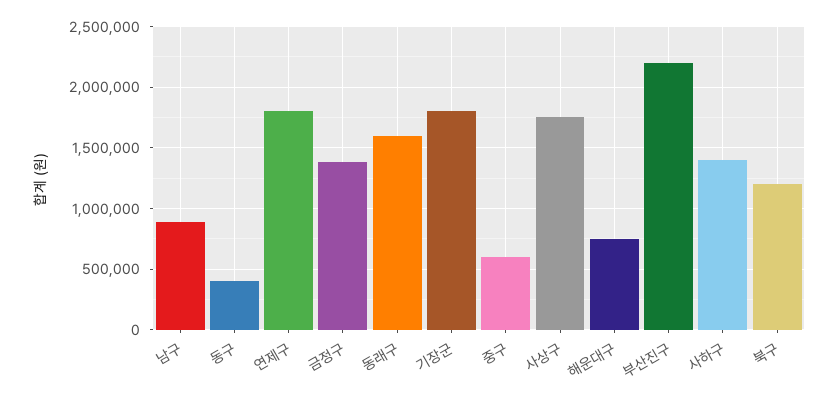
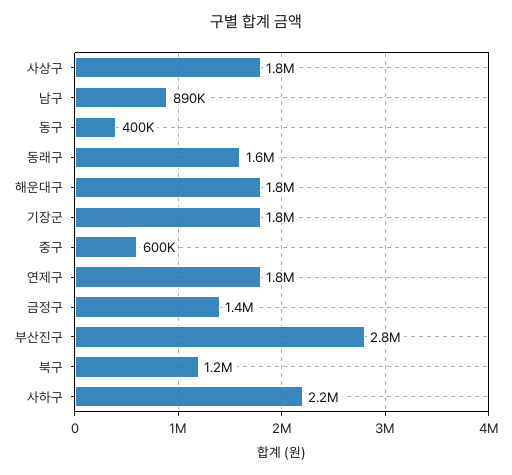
  {
    "남구": 890000,
    "동구": 400000,
    "연제구": 1800000,
    "금정구": 1400000,
    "동래구": 1600000,
    "기장군": 1800000,
    "중구": 600000,
    "사상구": 1800000,
-   "해운대구": 750000,
+   "해운대구": 1800000,
-   "부산진구": 2200000,
+   "부산진구": 2800000,
-   "사하구": 1400000,
+   "사하구": 2200000,
    "북구": 1200000
  }

